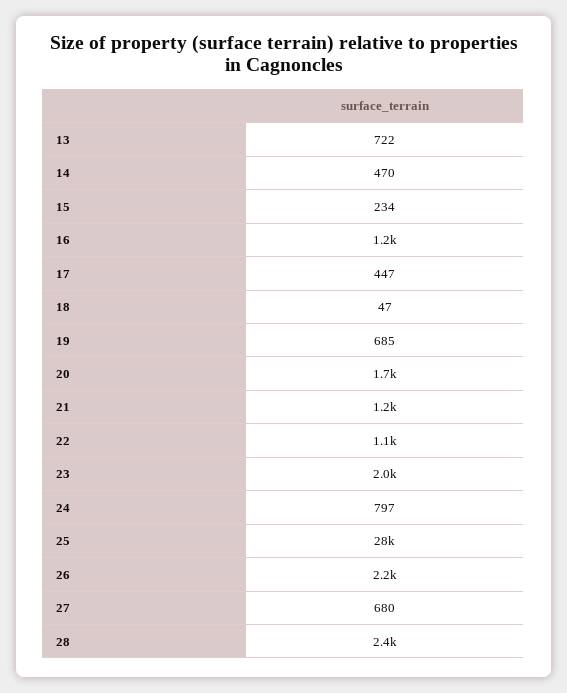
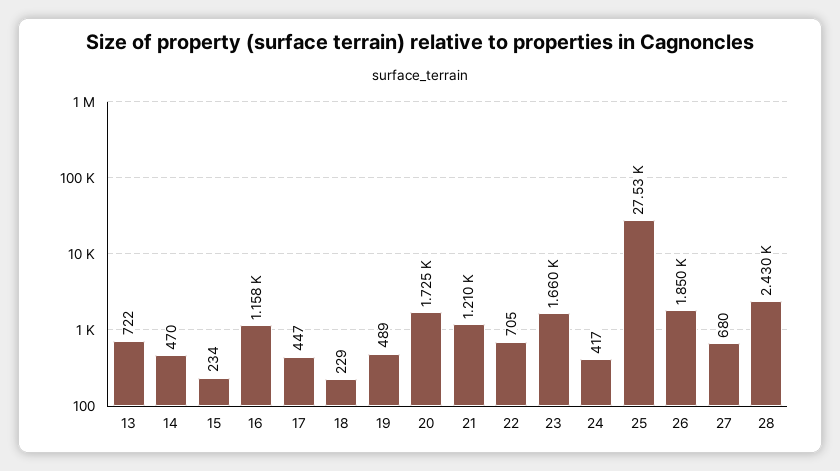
  {
    "13": 722,
    "14": 470,
    "15": 234,
    "16": 1158,
    "17": 447,
-   "18": 47,
+   "18": 229,
-   "19": 685,
+   "19": 489,
    "20": 1725,
    "21": 1210,
-   "22": 1100,
+   "22": 705,
-   "23": 2000,
+   "23": 1660,
-   "24": 797,
+   "24": 417,
    "25": 27530,
-   "26": 2200,
+   "26": 1850,
    "27": 680,
    "28": 2430
  }

